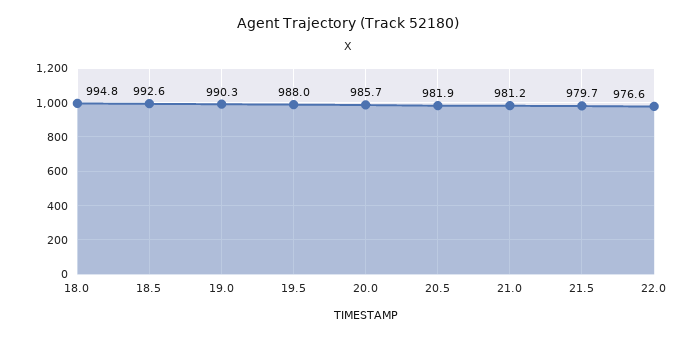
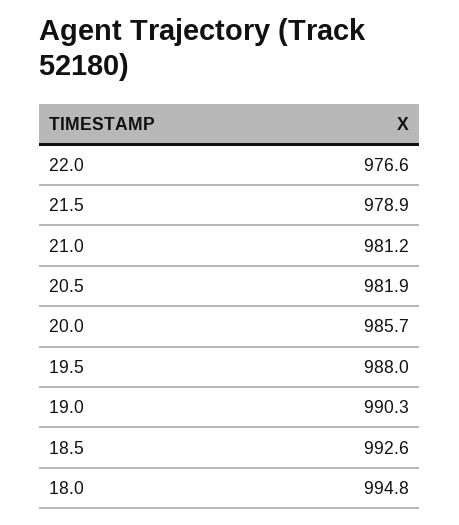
  {
    "18.0": 994.8,
    "18.5": 992.6,
    "19.0": 990.3,
    "19.5": 988,
    "20.0": 985.7,
    "20.5": 981.9,
    "21.0": 981.2,
-   "21.5": 979.7,
+   "21.5": 978.9,
    "22.0": 976.6
  }

